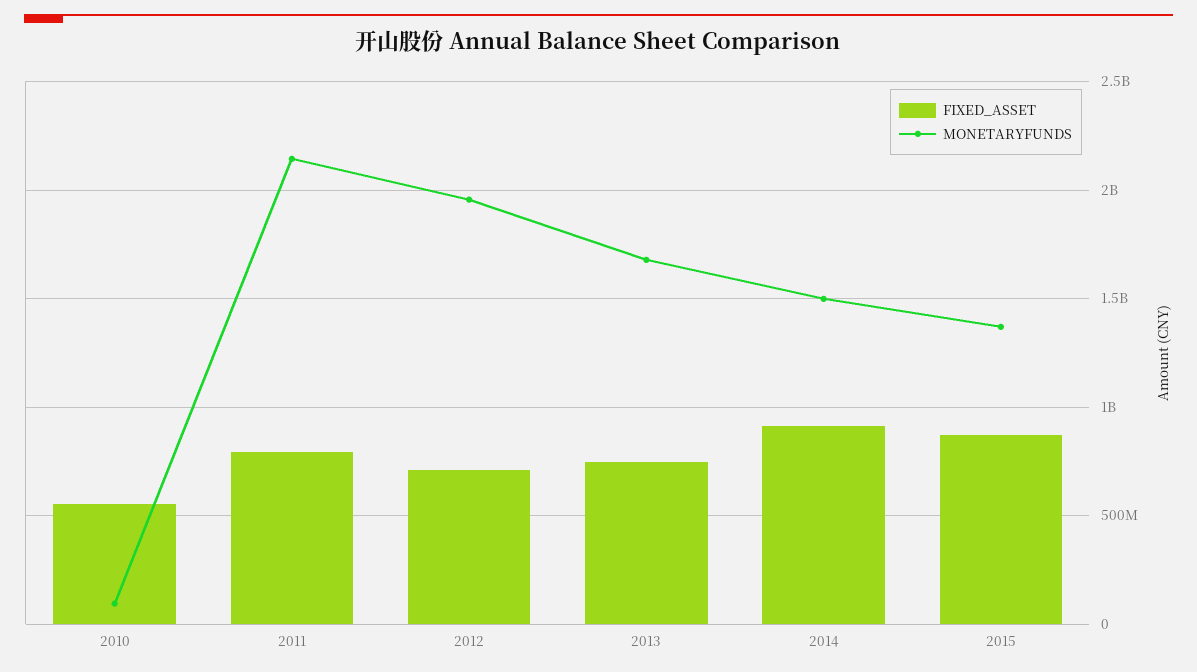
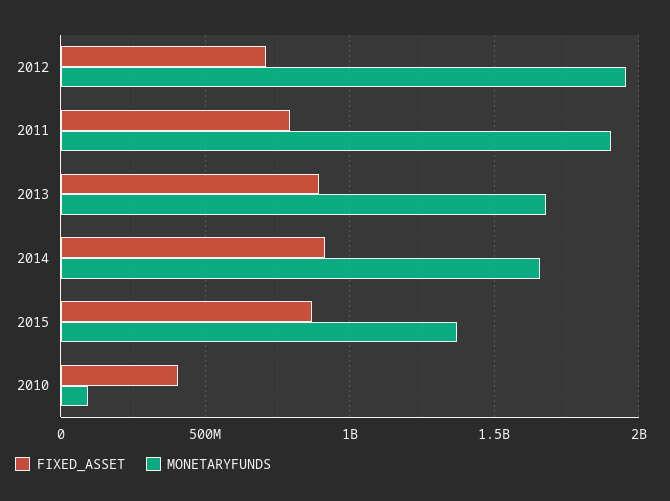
  {
    "FIXED_ASSET": {
-     "2010": 550000000,
+     "2010": 400000000,
      "2011": 800000000,
      "2012": 700000000,
-     "2013": 750000000,
+     "2013": 900000000,
      "2014": 900000000,
      "2015": 850000000
    },
    "MONETARYFUNDS": {
      "2010": 100000000,
-     "2011": 2150000000,
+     "2011": 1900000000,
      "2012": 1950000000,
      "2013": 1700000000,
-     "2014": 1500000000,
+     "2014": 1650000000,
      "2015": 1350000000
    }
  }

